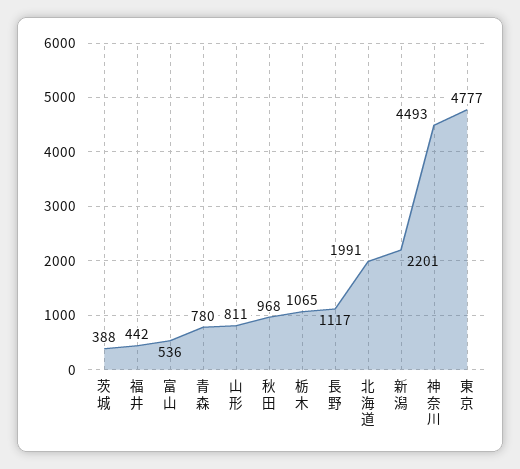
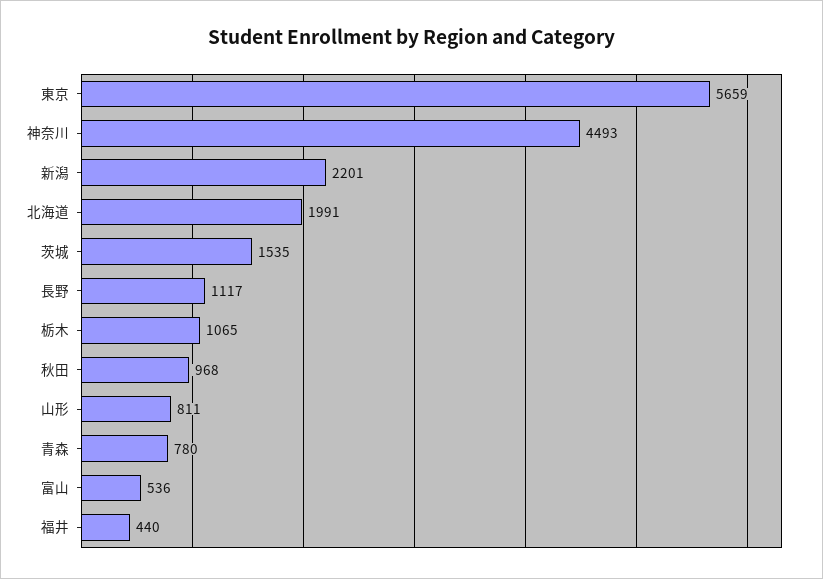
  {
-   "茨城": 388,
+   "茨城": 1535,
-   "福井": 442,
+   "福井": 440,
    "富山": 536,
    "青森": 780,
    "山形": 811,
    "秋田": 968,
    "栃木": 1065,
    "長野": 1117,
    "北海道": 1991,
    "新潟": 2201,
    "神奈川": 4493,
-   "東京": 4777
+   "東京": 5659
  }

